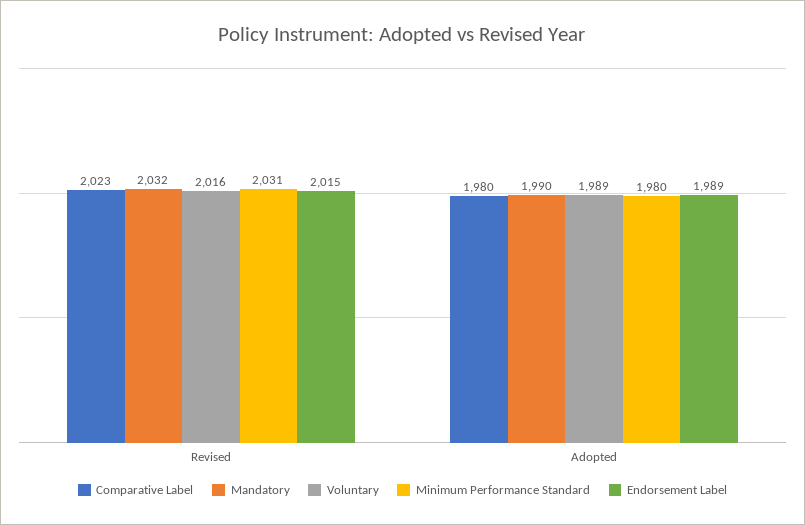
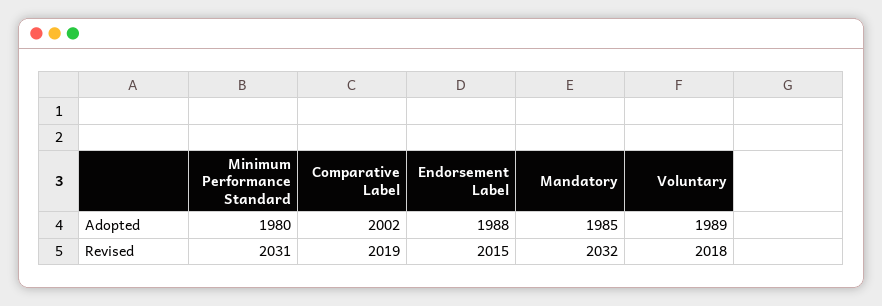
  {
    "Comparative Label": {
-     "Revised": 2023,
+     "Revised": 2019,
-     "Adopted": 1980
+     "Adopted": 2002
    },
    "Mandatory": {
      "Revised": 2032,
-     "Adopted": 1990
+     "Adopted": 1985
    },
    "Voluntary": {
-     "Revised": 2016,
+     "Revised": 2018,
      "Adopted": 1989
    },
    "Minimum Performance Standard": {
      "Revised": 2031,
      "Adopted": 1980
    },
    "Endorsement Label": {
      "Revised": 2015,
-     "Adopted": 1989
+     "Adopted": 1988
    }
  }

